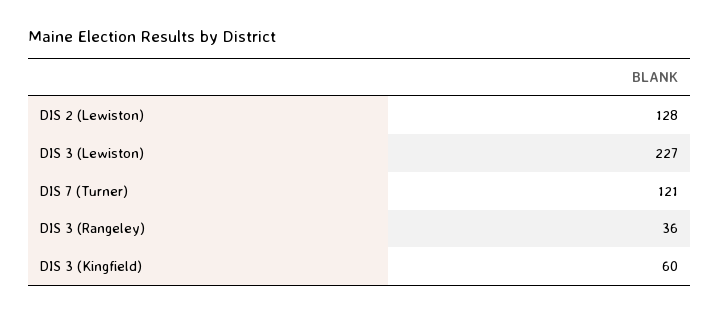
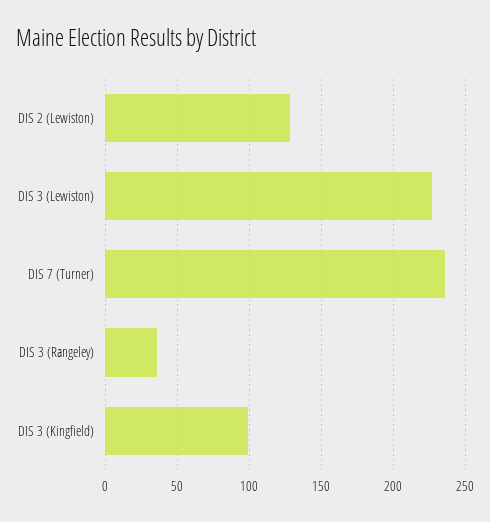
  {
    "DIS 2 (Lewiston)": 128,
    "DIS 3 (Lewiston)": 227,
-   "DIS 7 (Turner)": 121,
+   "DIS 7 (Turner)": 235,
    "DIS 3 (Rangeley)": 36,
-   "DIS 3 (Kingfield)": 60
+   "DIS 3 (Kingfield)": 100
  }

